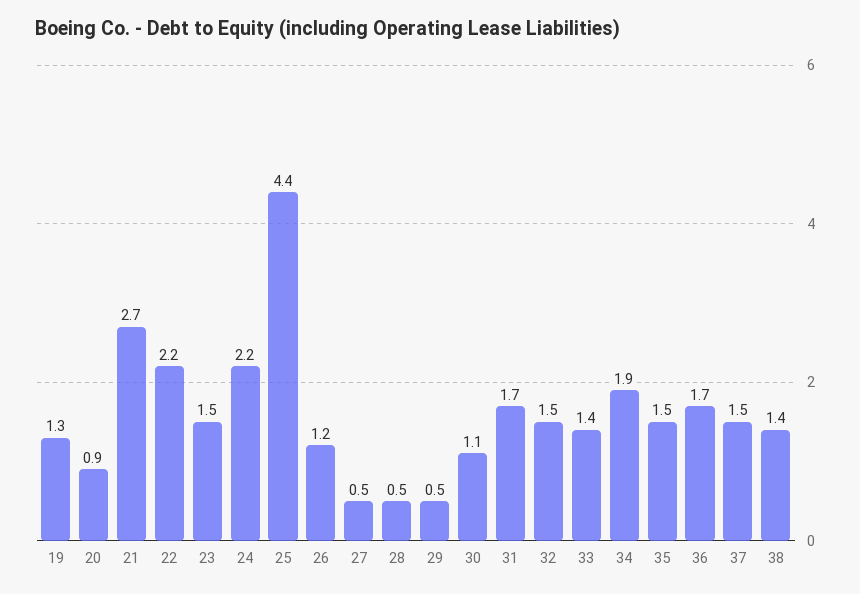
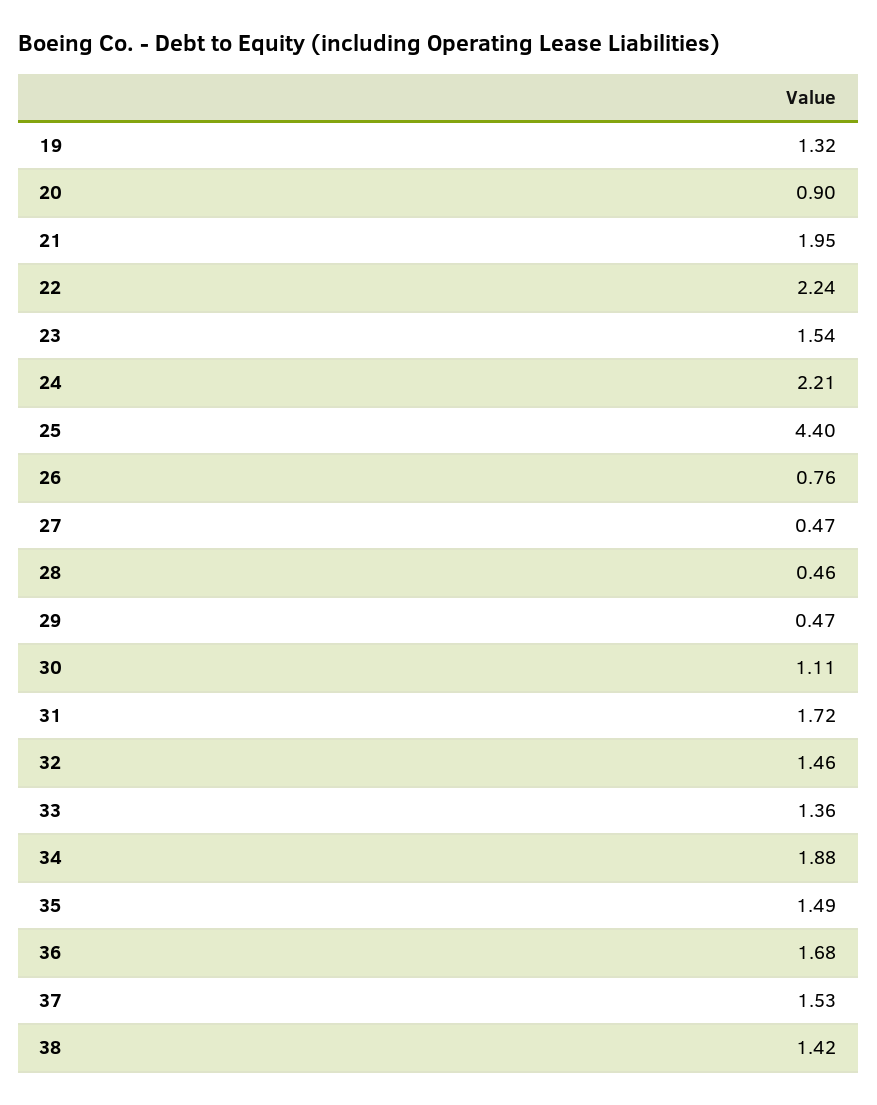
  {
    "19": 1.32,
    "20": 0.9,
-   "21": 2.7,
+   "21": 1.95,
    "22": 2.24,
    "23": 1.54,
    "24": 2.21,
    "25": 4.4,
-   "26": 1.2,
+   "26": 0.76,
    "27": 0.47,
    "28": 0.46,
    "29": 0.47,
    "30": 1.11,
    "31": 1.72,
    "32": 1.46,
    "33": 1.36,
    "34": 1.88,
    "35": 1.49,
    "36": 1.68,
    "37": 1.53,
    "38": 1.42
  }

